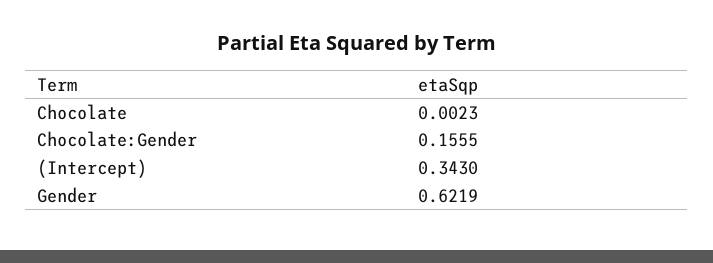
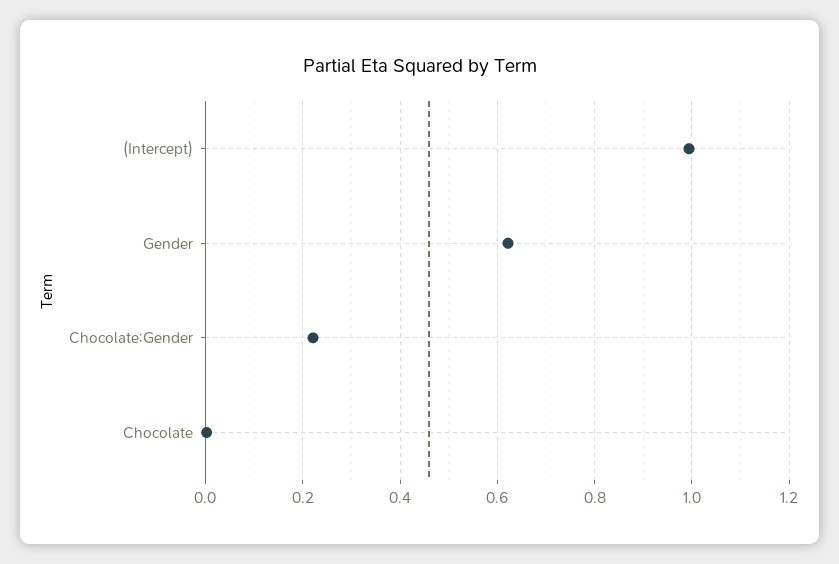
  {
    "Chocolate": 0.0023,
-   "Chocolate:Gender": 0.1555,
+   "Chocolate:Gender": 0.22,
-   "(Intercept)": 0.343,
+   "(Intercept)": 1,
    "Gender": 0.6219
  }

